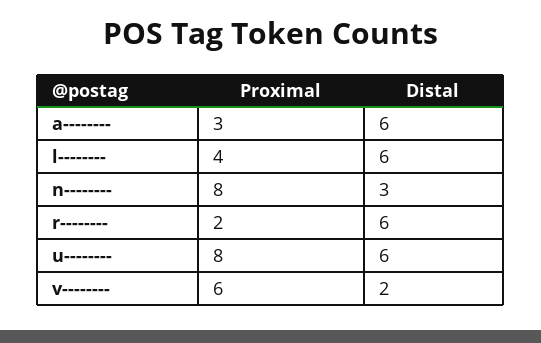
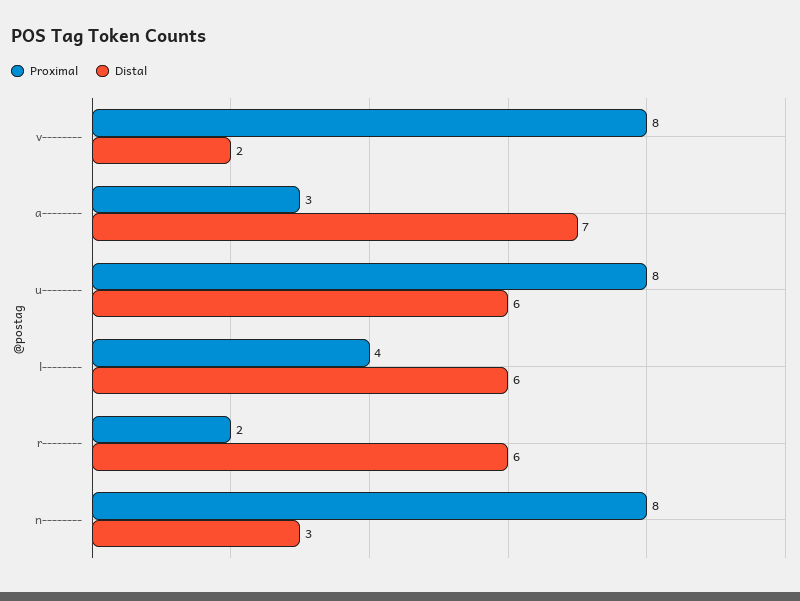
  {
    "Proximal": {
      "a--------": 3,
      "l--------": 4,
      "n--------": 8,
      "r--------": 2,
      "u--------": 8,
-     "v--------": 6
+     "v--------": 8
    },
    "Distal": {
-     "a--------": 6,
+     "a--------": 7,
      "l--------": 6,
      "n--------": 3,
      "r--------": 6,
      "u--------": 6,
      "v--------": 2
    }
  }

